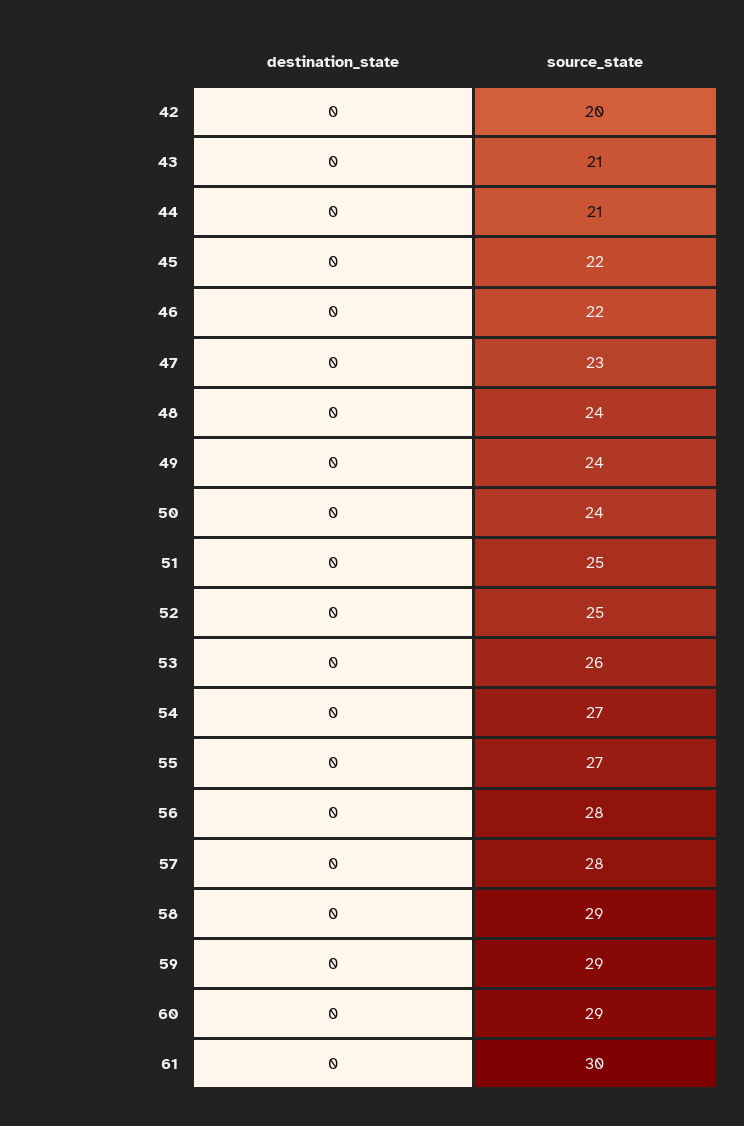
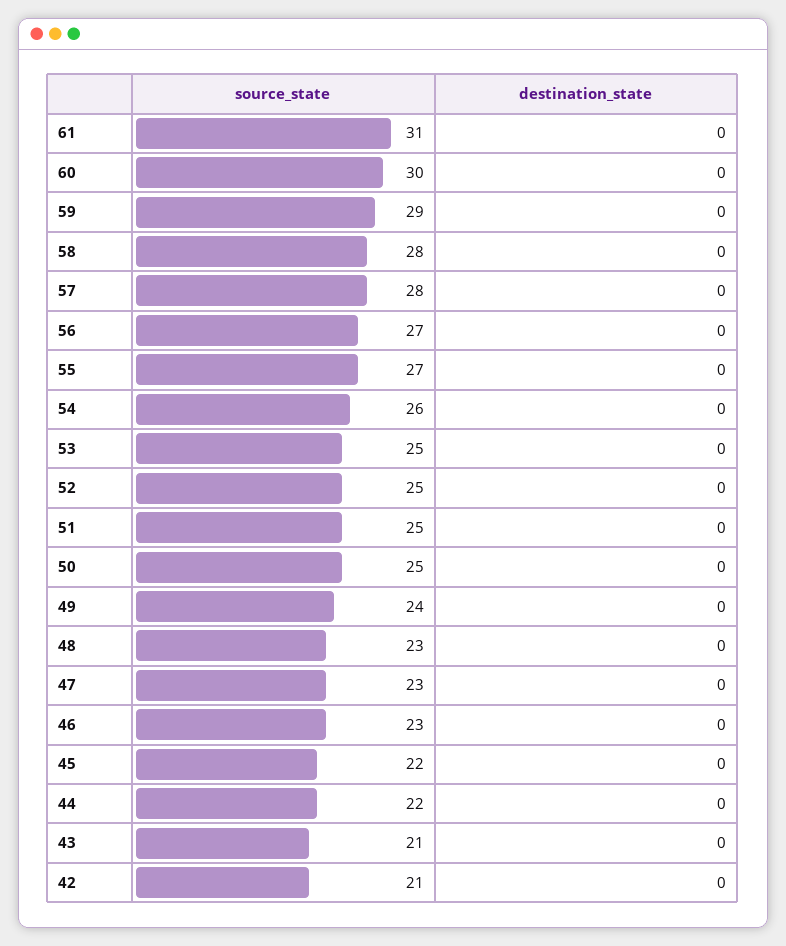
  {
    "destination_state": {
      "42": 0,
      "43": 0,
      "44": 0,
      "45": 0,
      "46": 0,
      "47": 0,
      "48": 0,
      "49": 0,
      "50": 0,
      "51": 0,
      "52": 0,
      "53": 0,
      "54": 0,
      "55": 0,
      "56": 0,
      "57": 0,
      "58": 0,
      "59": 0,
      "60": 0,
      "61": 0
    },
    "source_state": {
-     "42": 20,
+     "42": 21,
      "43": 21,
-     "44": 21,
+     "44": 22,
      "45": 22,
-     "46": 22,
+     "46": 23,
      "47": 23,
-     "48": 24,
+     "48": 23,
      "49": 24,
-     "50": 24,
+     "50": 25,
      "51": 25,
      "52": 25,
-     "53": 26,
+     "53": 25,
-     "54": 27,
+     "54": 26,
      "55": 27,
-     "56": 28,
+     "56": 27,
      "57": 28,
-     "58": 29,
+     "58": 28,
      "59": 29,
-     "60": 29,
+     "60": 30,
-     "61": 30
+     "61": 31
    }
  }

